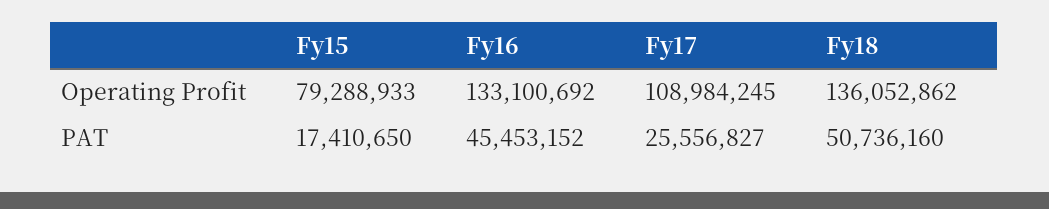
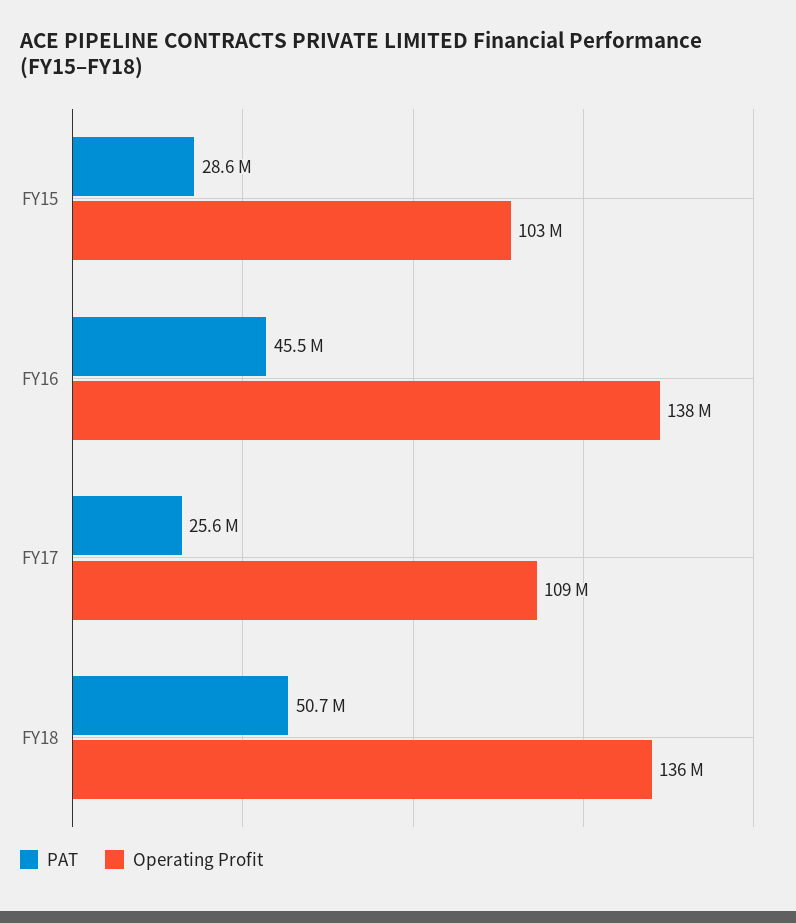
  {
    "Operating Profit": {
-     "Fy15": 79288933,
+     "Fy15": 103000000,
-     "Fy16": 133100692,
+     "Fy16": 138000000,
      "Fy17": 108984245,
      "Fy18": 136052862
    },
    "PAT": {
-     "Fy15": 17410650,
+     "Fy15": 28600000,
      "Fy16": 45453152,
      "Fy17": 25556827,
      "Fy18": 50736160
    }
  }

